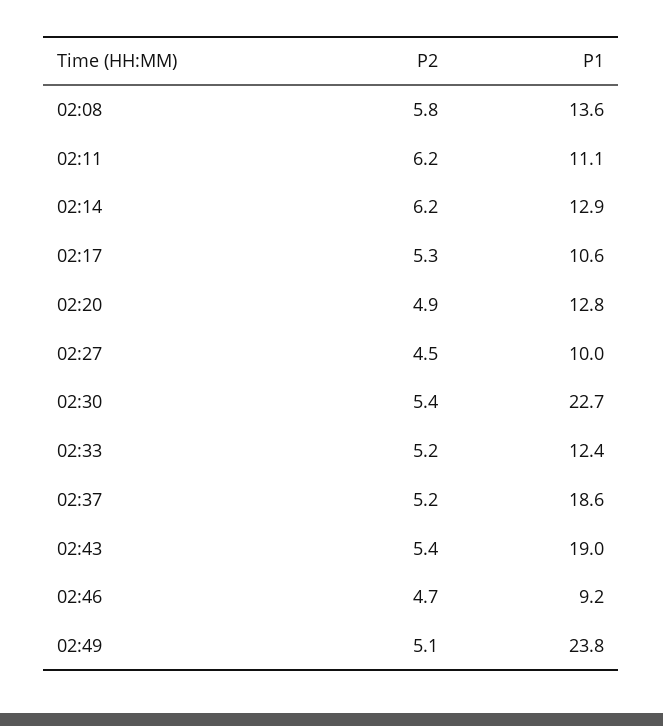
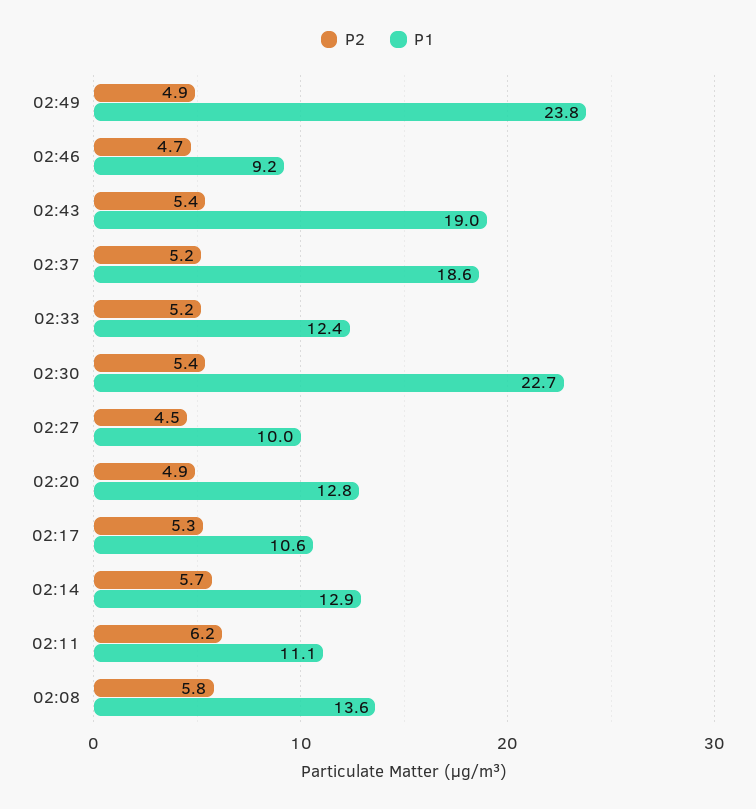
  {
    "P2": {
      "02:08": 5.8,
      "02:11": 6.2,
-     "02:14": 6.2,
+     "02:14": 5.7,
      "02:17": 5.3,
      "02:20": 4.9,
      "02:27": 4.5,
      "02:30": 5.4,
      "02:33": 5.2,
      "02:37": 5.2,
      "02:43": 5.4,
      "02:46": 4.7,
-     "02:49": 5.1
+     "02:49": 4.9
    },
    "P1": {
      "02:08": 13.6,
      "02:11": 11.1,
      "02:14": 12.9,
      "02:17": 10.6,
      "02:20": 12.8,
      "02:27": 10,
      "02:30": 22.7,
      "02:33": 12.4,
      "02:37": 18.6,
      "02:43": 19,
      "02:46": 9.2,
      "02:49": 23.8
    }
  }

